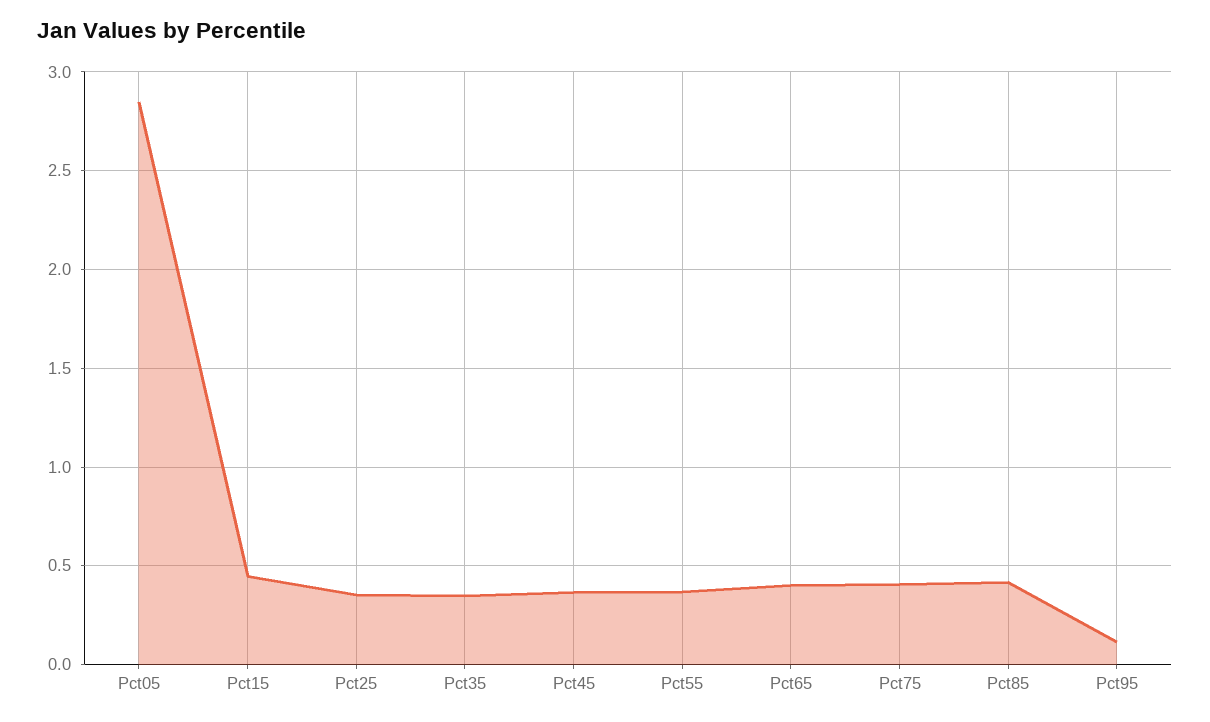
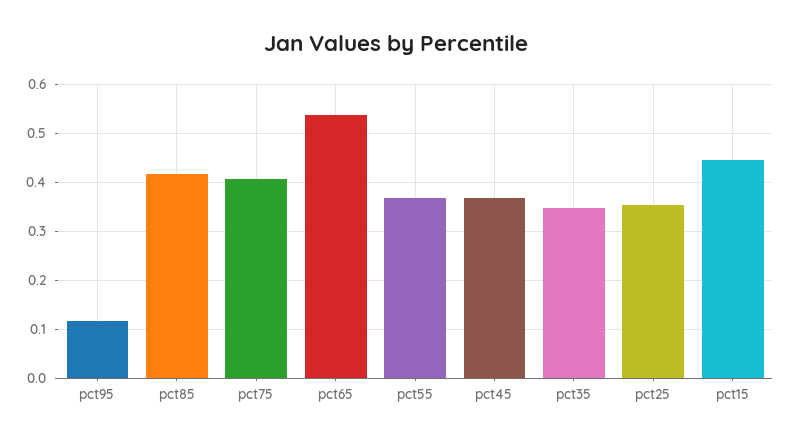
  {
-   "Pct05": 2.85,
    "Pct15": 0.44,
    "Pct25": 0.36,
    "Pct35": 0.34,
    "Pct45": 0.36,
    "Pct55": 0.36,
-   "Pct65": 0.4,
+   "Pct65": 0.54,
    "Pct75": 0.4,
    "Pct85": 0.42,
    "Pct95": 0.12
  }

